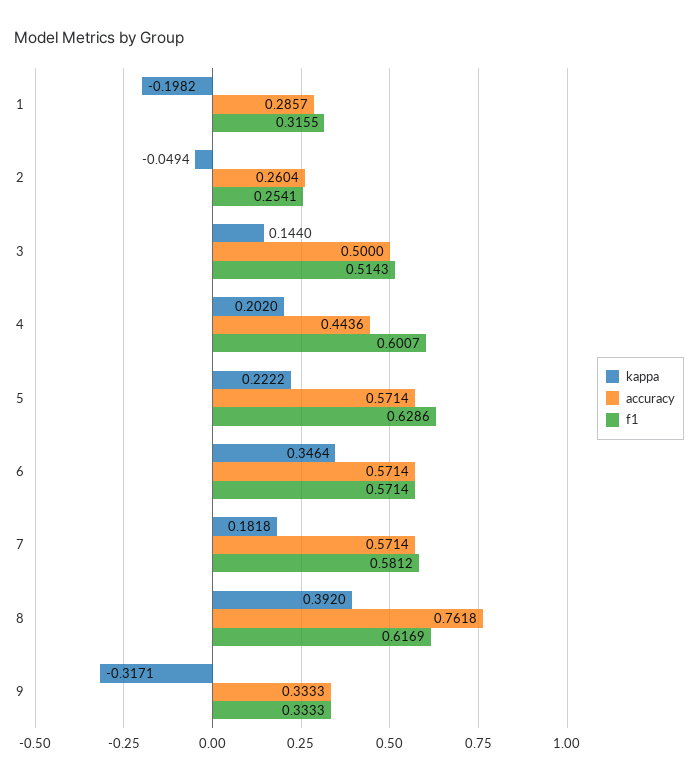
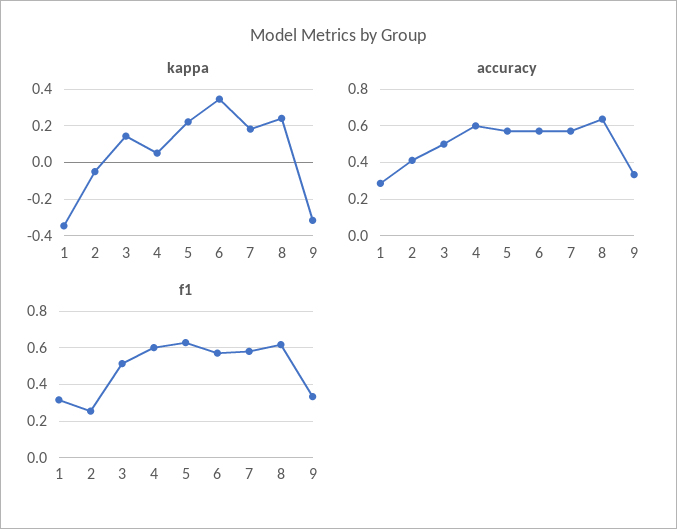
  {
    "kappa": {
-     "1": -0.1982,
+     "1": -0.35,
      "2": -0.0494,
      "3": 0.144,
-     "4": 0.202,
+     "4": 0.05,
      "5": 0.2222,
      "6": 0.3464,
      "7": 0.1818,
-     "8": 0.392,
+     "8": 0.25,
      "9": -0.3171
    },
    "accuracy": {
      "1": 0.2857,
-     "2": 0.2604,
+     "2": 0.4,
      "3": 0.5,
-     "4": 0.4436,
+     "4": 0.6,
      "5": 0.5714,
      "6": 0.5714,
      "7": 0.5714,
-     "8": 0.7618,
+     "8": 0.65,
      "9": 0.3333
    },
    "f1": {
      "1": 0.3155,
      "2": 0.2541,
      "3": 0.5143,
      "4": 0.6007,
      "5": 0.6286,
      "6": 0.5714,
      "7": 0.5812,
      "8": 0.6169,
      "9": 0.3333
    }
  }

